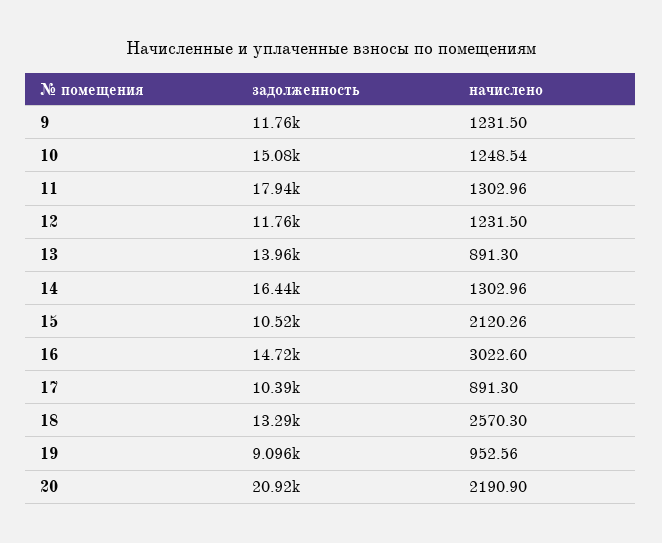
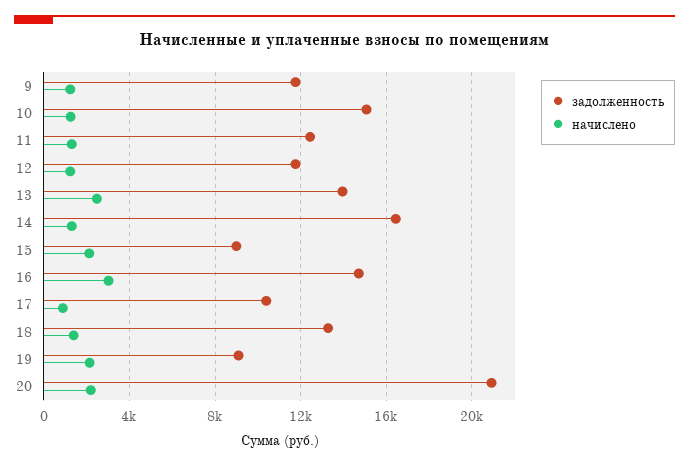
  {
    "задолженность": {
      "9": 11760,
      "10": 15080,
-     "11": 17940,
+     "11": 12500,
      "12": 11760,
      "13": 13960,
      "14": 16440,
-     "15": 10520,
+     "15": 9000,
      "16": 14720,
      "17": 10390,
      "18": 13290,
      "19": 9096,
      "20": 20920
    },
    "начислено": {
      "9": 1231.5,
      "10": 1248.54,
      "11": 1302.96,
      "12": 1231.5,
-     "13": 891.3,
+     "13": 2500,
      "14": 1302.96,
      "15": 2120.26,
      "16": 3022.6,
      "17": 891.3,
-     "18": 2570.3,
+     "18": 1500,
-     "19": 952.56,
+     "19": 2000,
      "20": 2190.9
    }
  }

